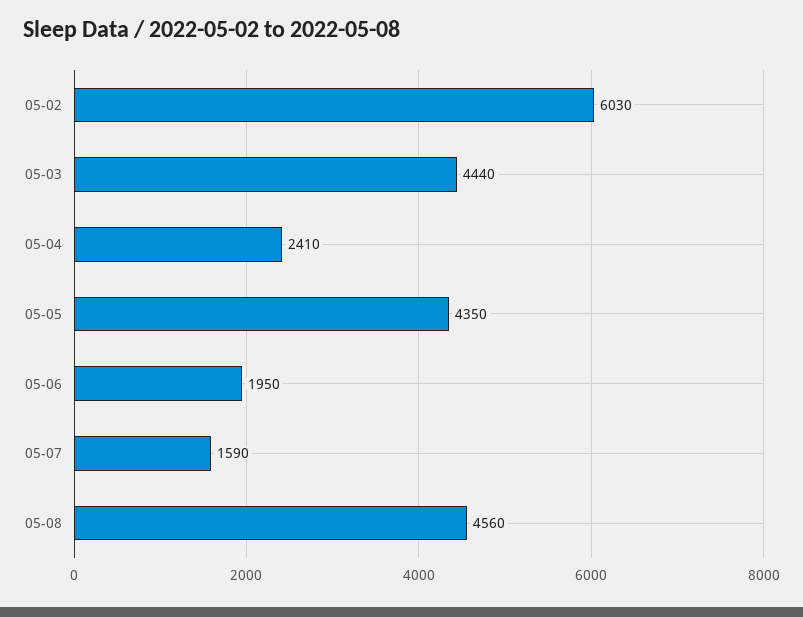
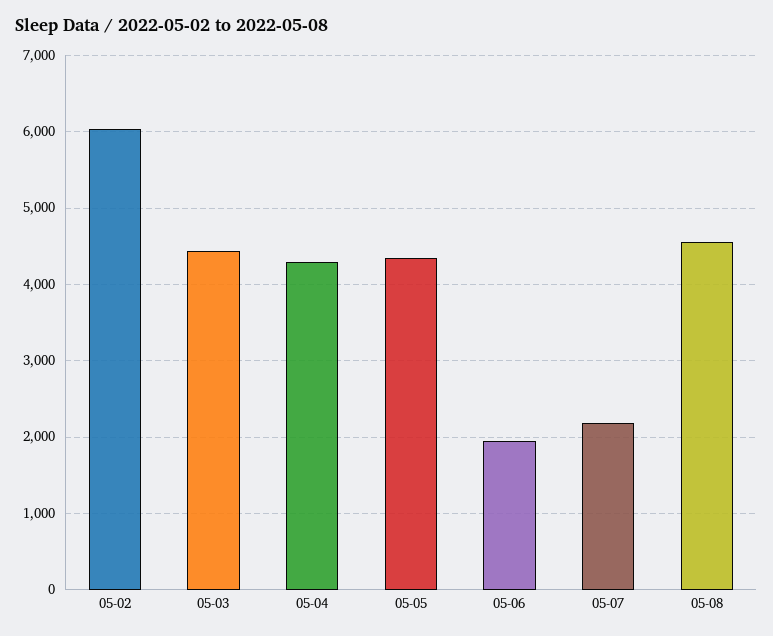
  {
    "05-02": 6030,
    "05-03": 4440,
-   "05-04": 2410,
+   "05-04": 4300,
    "05-05": 4350,
    "05-06": 1950,
-   "05-07": 1590,
+   "05-07": 2200,
    "05-08": 4560
  }

